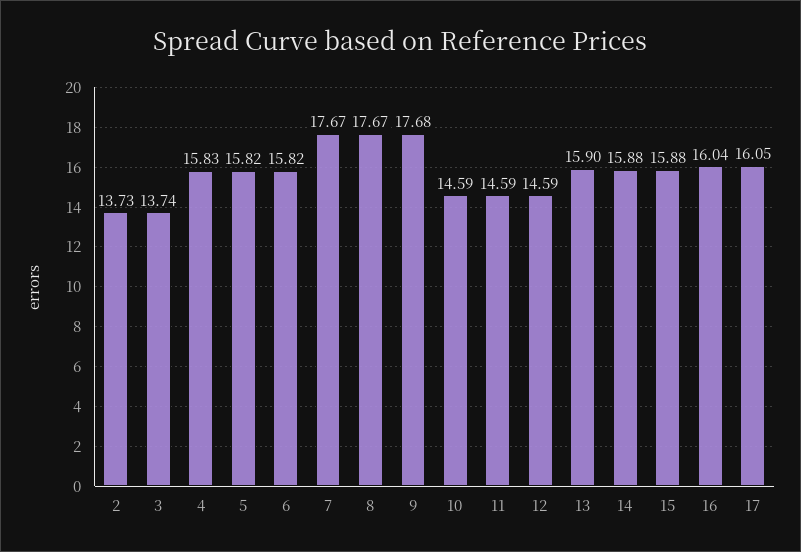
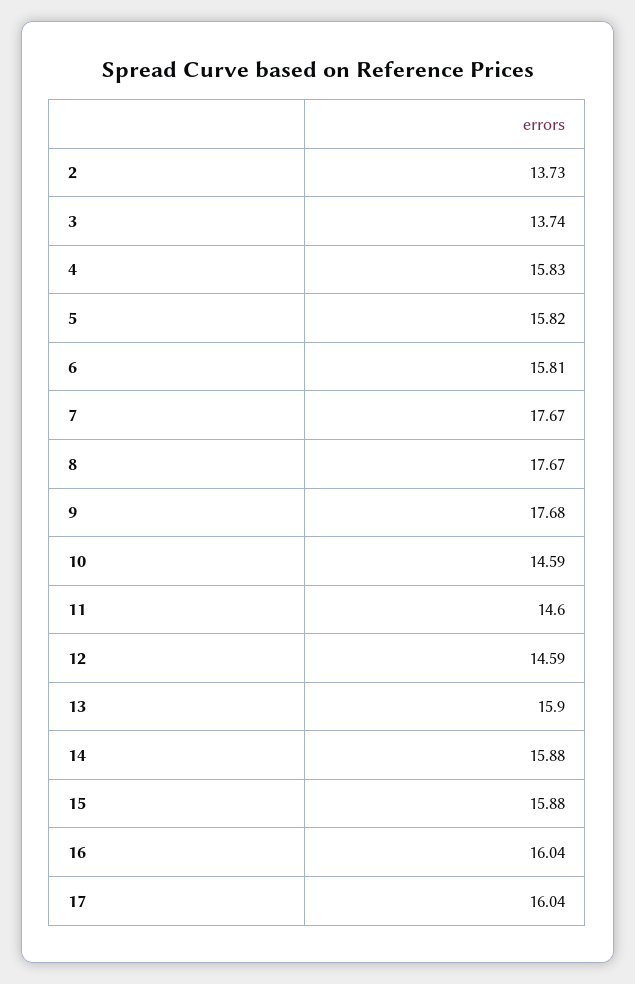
  {
    "2": 13.73,
    "3": 13.74,
    "4": 15.83,
    "5": 15.82,
-   "6": 15.82,
+   "6": 15.81,
    "7": 17.67,
    "8": 17.67,
    "9": 17.68,
    "10": 14.59,
-   "11": 14.59,
+   "11": 14.6,
    "12": 14.59,
    "13": 15.9,
    "14": 15.88,
    "15": 15.88,
    "16": 16.04,
-   "17": 16.05
+   "17": 16.04
  }

